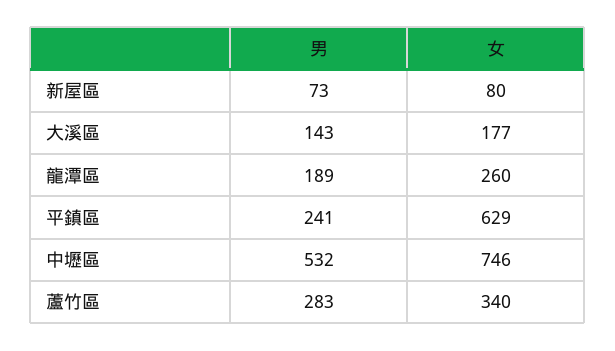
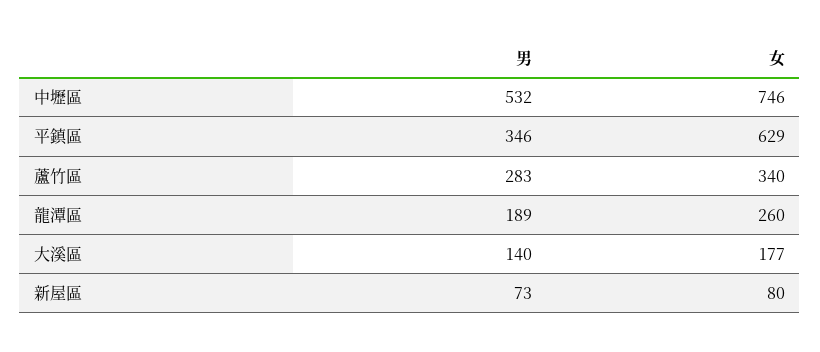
  {
    "男": {
      "新屋區": 73,
-     "大溪區": 143,
+     "大溪區": 140,
      "龍潭區": 189,
-     "平鎮區": 241,
+     "平鎮區": 346,
      "中壢區": 532,
      "蘆竹區": 283
    },
    "女": {
      "新屋區": 80,
      "大溪區": 177,
      "龍潭區": 260,
      "平鎮區": 629,
      "中壢區": 746,
      "蘆竹區": 340
    }
  }

